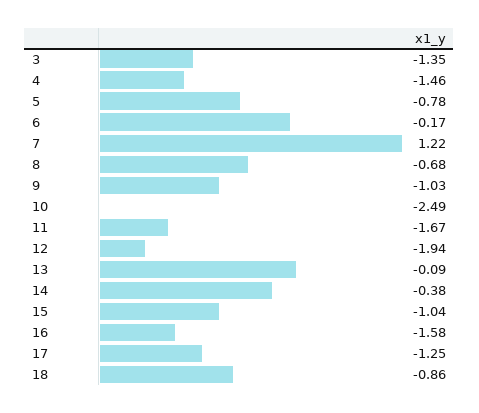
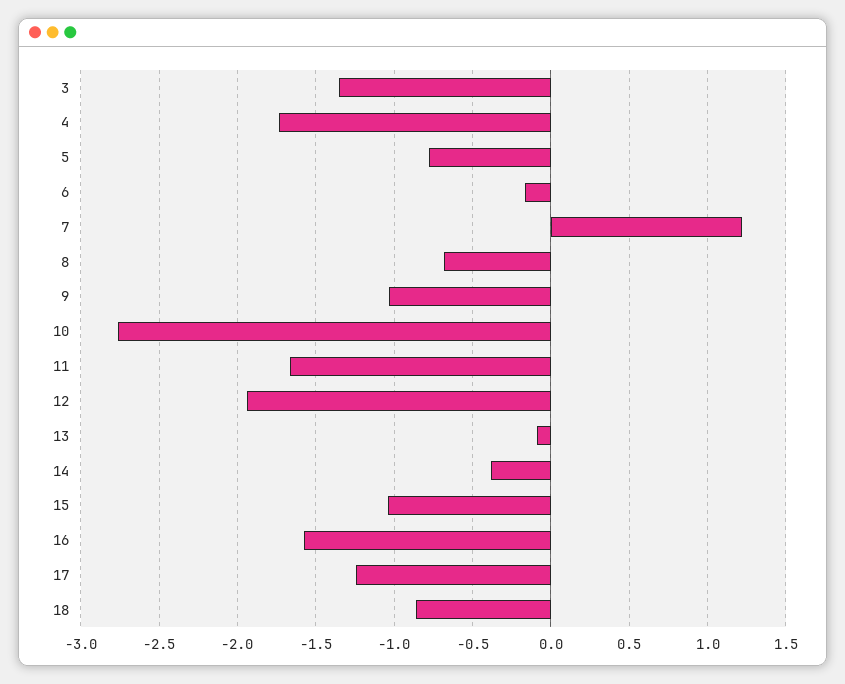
  {
    "3": -1.35,
-   "4": -1.46,
+   "4": -1.75,
    "5": -0.78,
    "6": -0.17,
    "7": 1.22,
    "8": -0.68,
    "9": -1.03,
-   "10": -2.49,
+   "10": -2.75,
    "11": -1.67,
    "12": -1.94,
    "13": -0.09,
    "14": -0.38,
    "15": -1.04,
    "16": -1.58,
    "17": -1.25,
    "18": -0.86
  }

